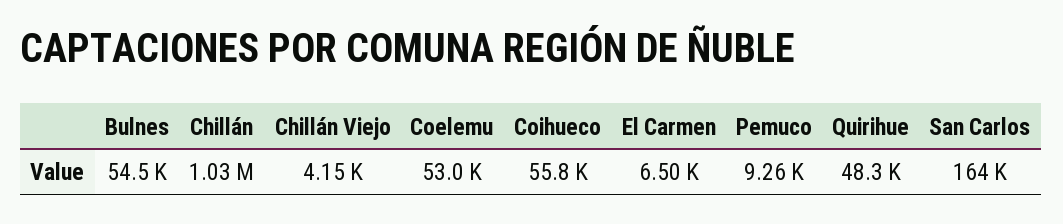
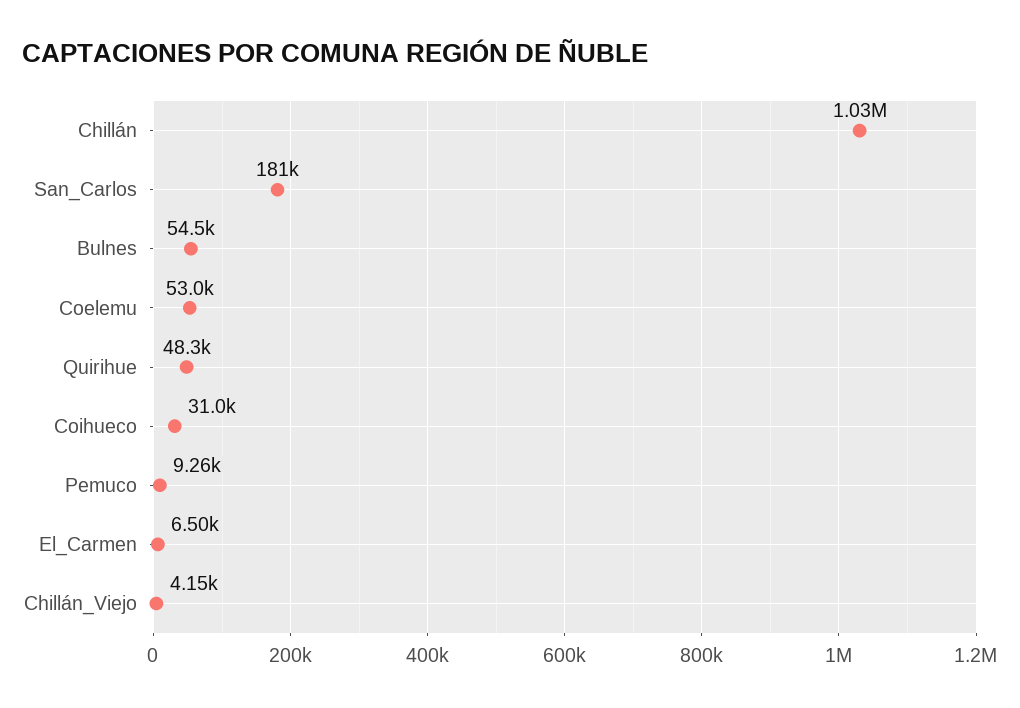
  {
    "Bulnes": 54500,
    "Chillán": 1030000,
    "Chillán Viejo": 4150,
    "Coelemu": 53000,
-   "Coihueco": 55800,
+   "Coihueco": 31000,
    "El Carmen": 6500,
    "Pemuco": 9260,
    "Quirihue": 48300,
-   "San Carlos": 164000
+   "San Carlos": 181000
  }

